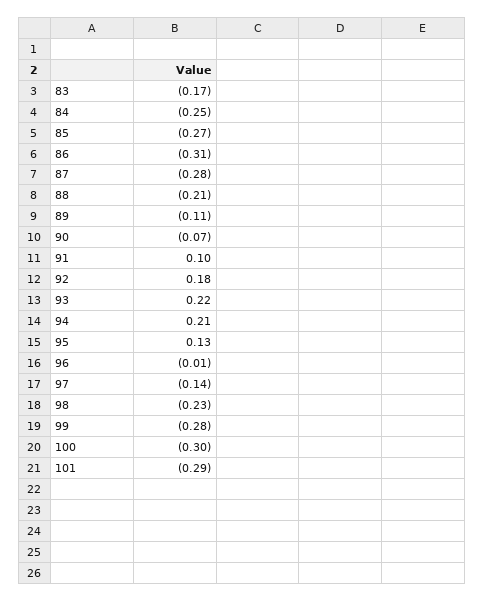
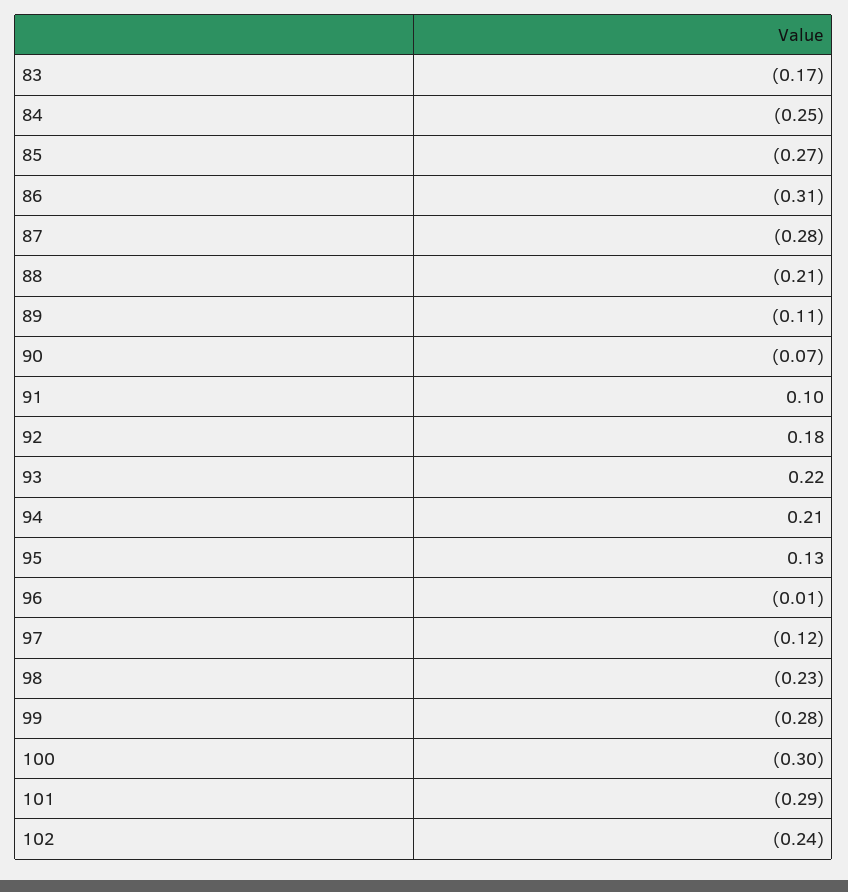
  {
    "83": -0.17,
    "84": -0.25,
    "85": -0.27,
    "86": -0.31,
    "87": -0.28,
    "88": -0.21,
    "89": -0.11,
    "90": -0.07,
    "91": 0.1,
    "92": 0.18,
    "93": 0.22,
    "94": 0.21,
    "95": 0.13,
    "96": -0.01,
-   "97": -0.14,
+   "97": -0.12,
    "98": -0.23,
    "99": -0.28,
    "100": -0.3,
-   "101": -0.29
+   "101": -0.29,
+   "102": -0.24
  }

